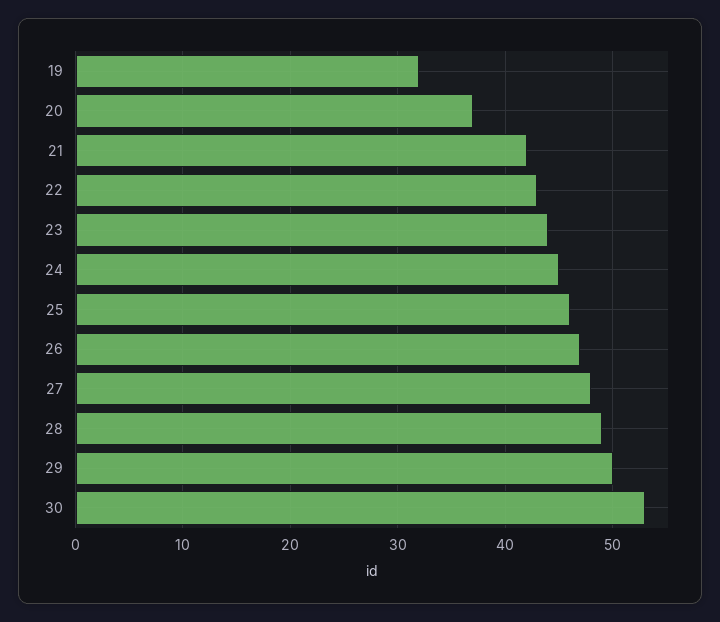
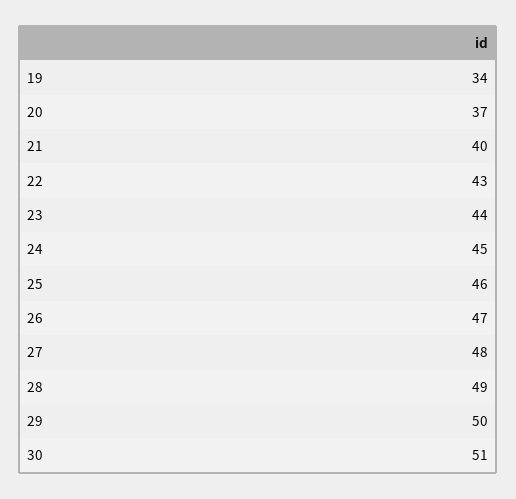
  {
-   "19": 32,
+   "19": 34,
    "20": 37,
-   "21": 42,
+   "21": 40,
    "22": 43,
    "23": 44,
    "24": 45,
    "25": 46,
    "26": 47,
    "27": 48,
    "28": 49,
    "29": 50,
-   "30": 53
+   "30": 51
  }

